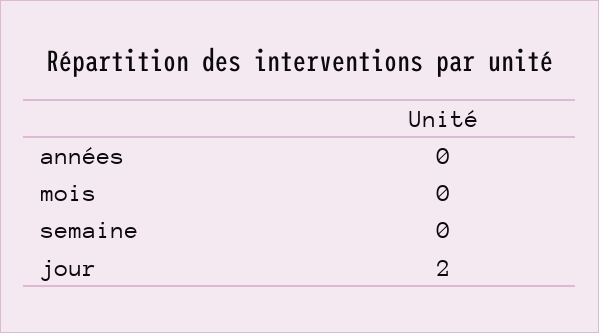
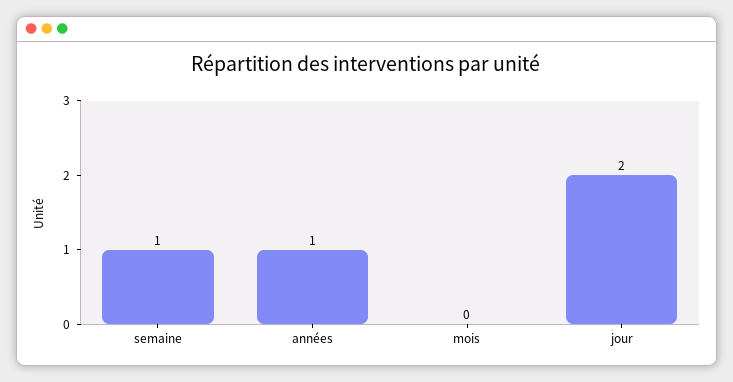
  {
-   "années": 0,
+   "années": 1,
    "mois": 0,
-   "semaine": 0,
+   "semaine": 1,
    "jour": 2
  }

